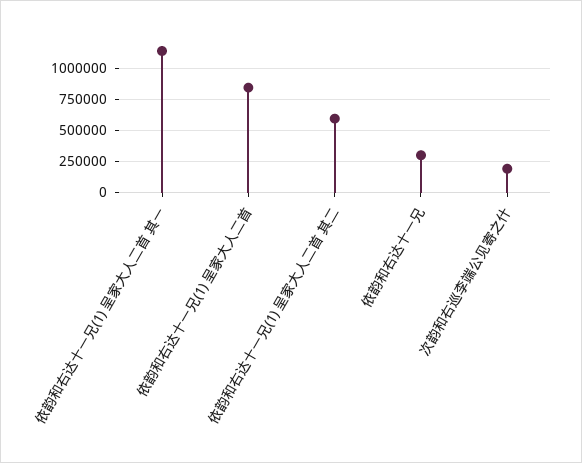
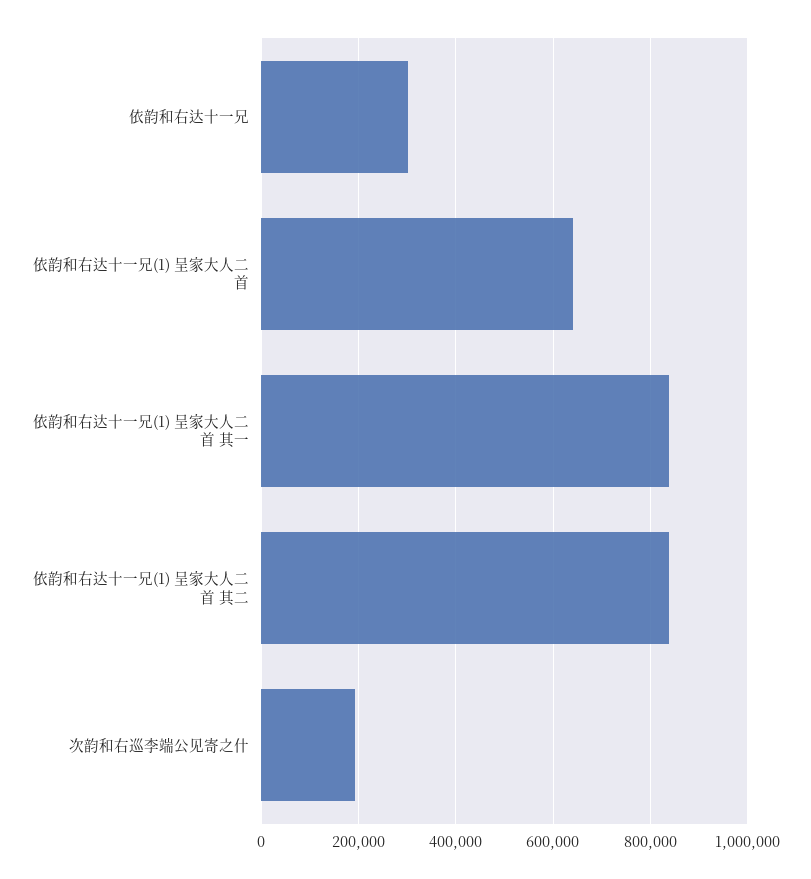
  {
-   "依韵和右达十一兄(1) 呈家大人二首 其一": 1150000,
+   "依韵和右达十一兄(1) 呈家大人二首 其一": 840000,
-   "依韵和右达十一兄(1) 呈家大人二首": 850000,
+   "依韵和右达十一兄(1) 呈家大人二首": 640000,
-   "依韵和右达十一兄(1) 呈家大人二首 其二": 600000,
+   "依韵和右达十一兄(1) 呈家大人二首 其二": 840000,
    "依韵和右达十一兄": 300000,
    "次韵和右巡李端公见寄之什": 200000
  }

